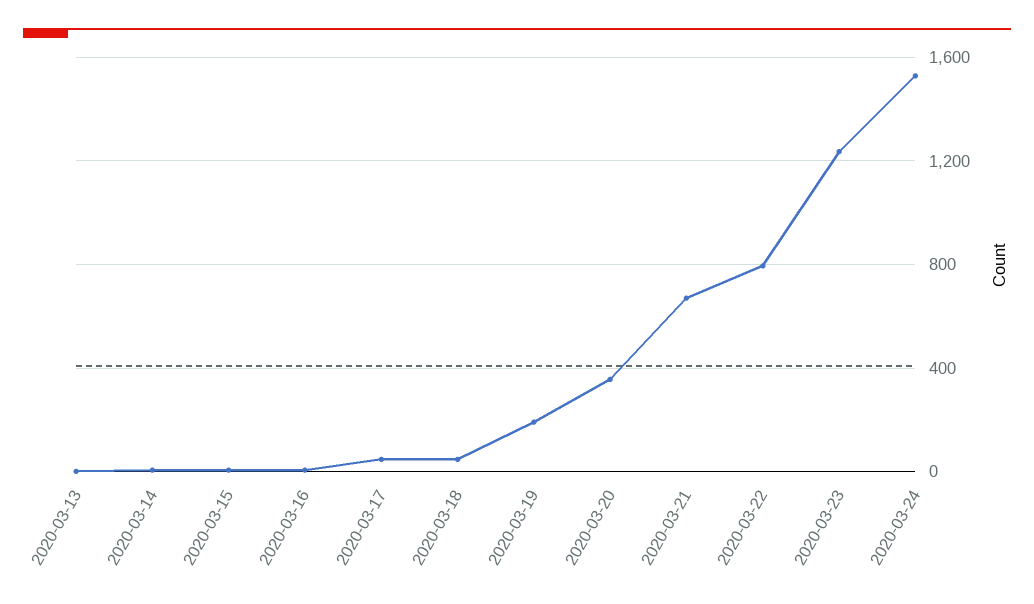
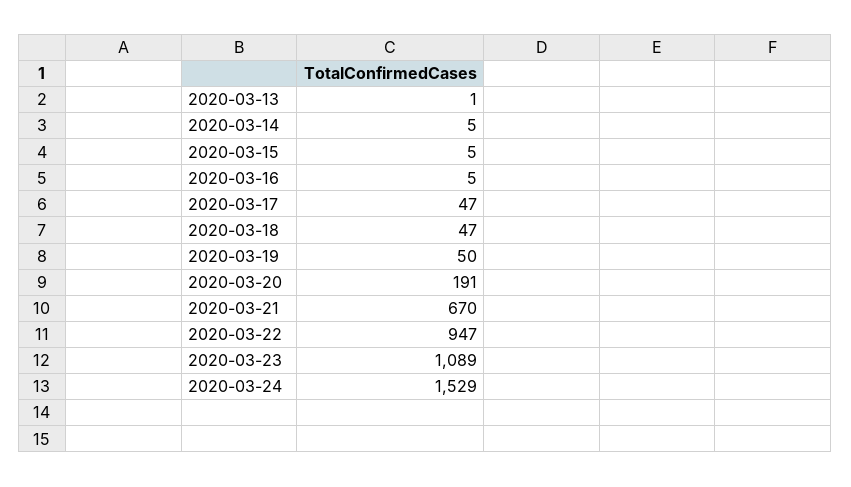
  {
    "2020-03-13": 1,
    "2020-03-14": 5,
    "2020-03-15": 5,
    "2020-03-16": 5,
    "2020-03-17": 47,
    "2020-03-18": 47,
-   "2020-03-19": 200,
+   "2020-03-19": 50,
-   "2020-03-20": 350,
+   "2020-03-20": 191,
    "2020-03-21": 670,
-   "2020-03-22": 800,
+   "2020-03-22": 947,
-   "2020-03-23": 1250,
+   "2020-03-23": 1089,
    "2020-03-24": 1529
  }

